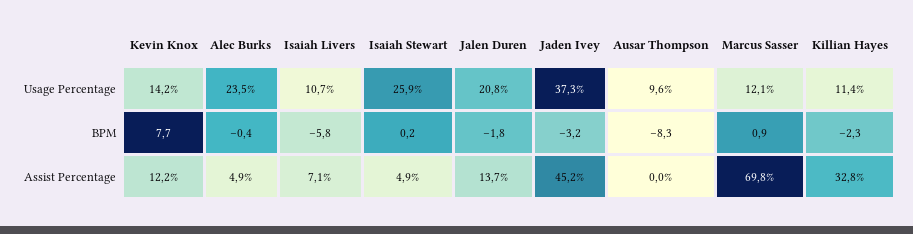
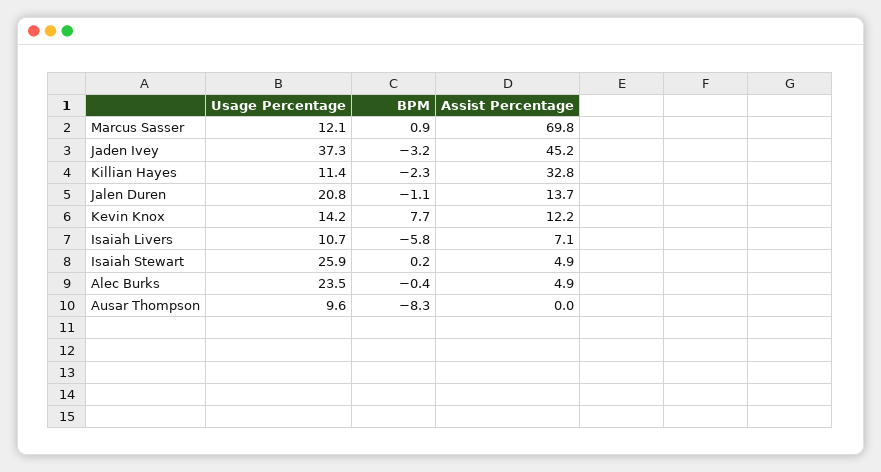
  {
    "Kevin Knox": {
      "Usage Percentage": 14.2,
      "BPM": 7.7,
      "Assist Percentage": 12.2
    },
    "Alec Burks": {
      "Usage Percentage": 23.5,
      "BPM": -0.4,
      "Assist Percentage": 4.9
    },
    "Isaiah Livers": {
      "Usage Percentage": 10.7,
      "BPM": -5.8,
      "Assist Percentage": 7.1
    },
    "Isaiah Stewart": {
      "Usage Percentage": 25.9,
      "BPM": 0.2,
      "Assist Percentage": 4.9
    },
    "Jalen Duren": {
      "Usage Percentage": 20.8,
-     "BPM": -1.8,
+     "BPM": -1.1,
      "Assist Percentage": 13.7
    },
    "Jaden Ivey": {
      "Usage Percentage": 37.3,
      "BPM": -3.2,
      "Assist Percentage": 45.2
    },
    "Ausar Thompson": {
      "Usage Percentage": 9.6,
      "BPM": -8.3,
      "Assist Percentage": 0
    },
    "Marcus Sasser": {
      "Usage Percentage": 12.1,
      "BPM": 0.9,
      "Assist Percentage": 69.8
    },
    "Killian Hayes": {
      "Usage Percentage": 11.4,
      "BPM": -2.3,
      "Assist Percentage": 32.8
    }
  }

